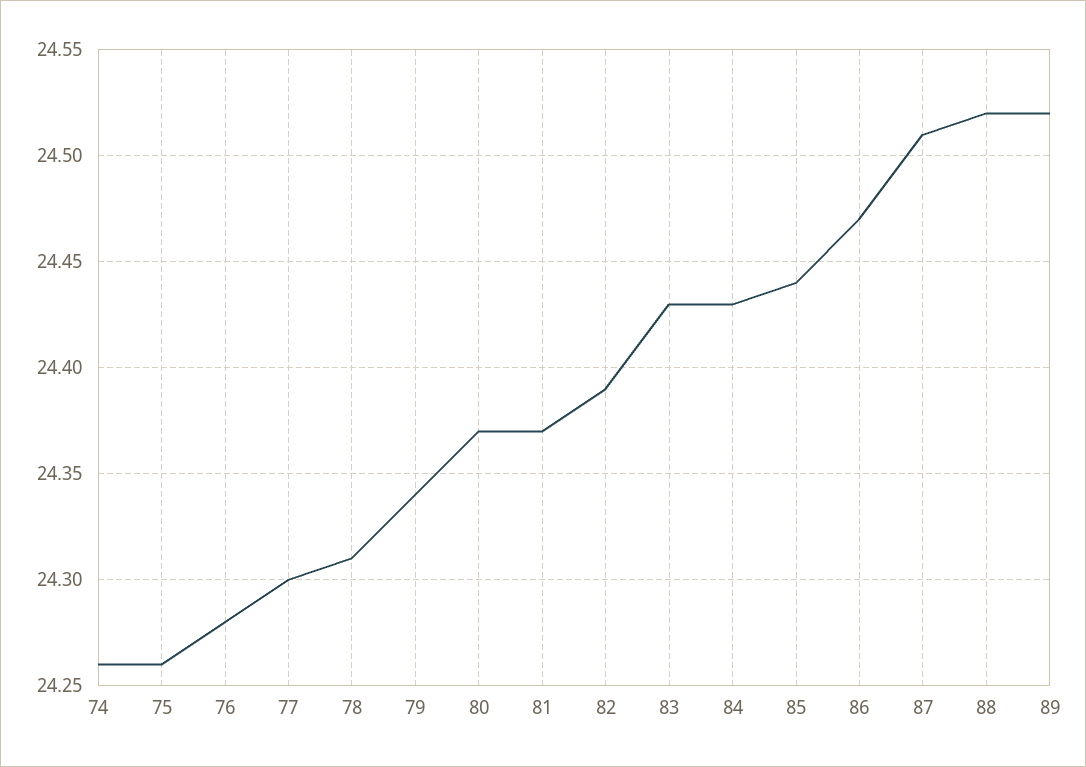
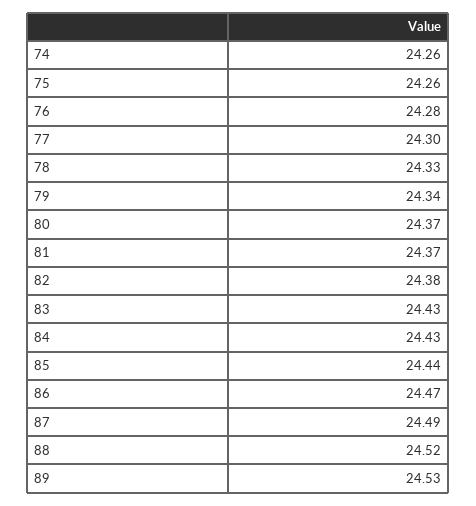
  {
    "74": 24.26,
    "75": 24.26,
    "76": 24.28,
    "77": 24.3,
-   "78": 24.31,
+   "78": 24.33,
    "79": 24.34,
    "80": 24.37,
    "81": 24.37,
-   "82": 24.39,
+   "82": 24.38,
    "83": 24.43,
    "84": 24.43,
    "85": 24.44,
    "86": 24.47,
-   "87": 24.51,
+   "87": 24.49,
    "88": 24.52,
-   "89": 24.52
+   "89": 24.53
  }

